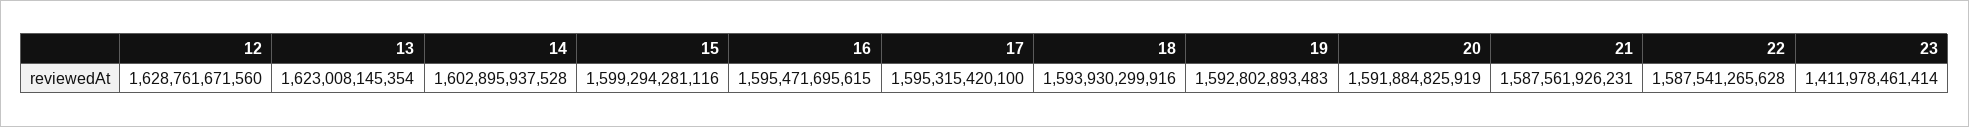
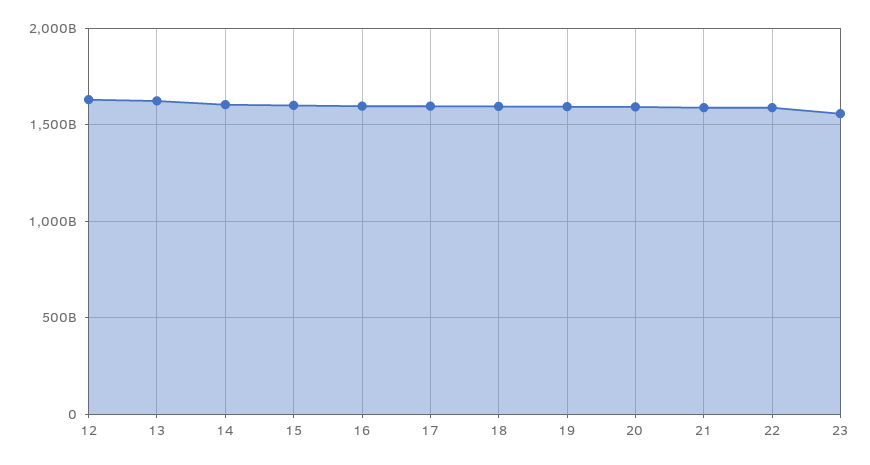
  {
    "12": 1628761671560,
    "13": 1623008145354,
    "14": 1602895937528,
    "15": 1599294281116,
    "16": 1595471695615,
    "17": 1595315420100,
    "18": 1593930299916,
    "19": 1592802893483,
    "20": 1591884825919,
    "21": 1587561926231,
    "22": 1587541265628,
-   "23": 1411978461414
+   "23": 1550000000000
  }

